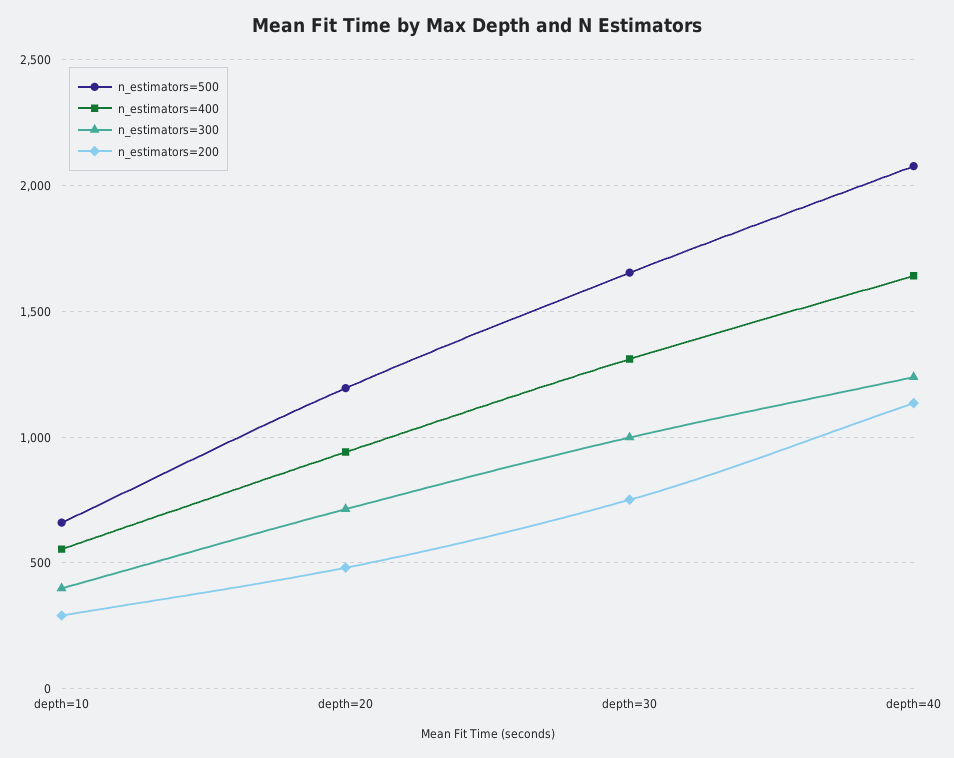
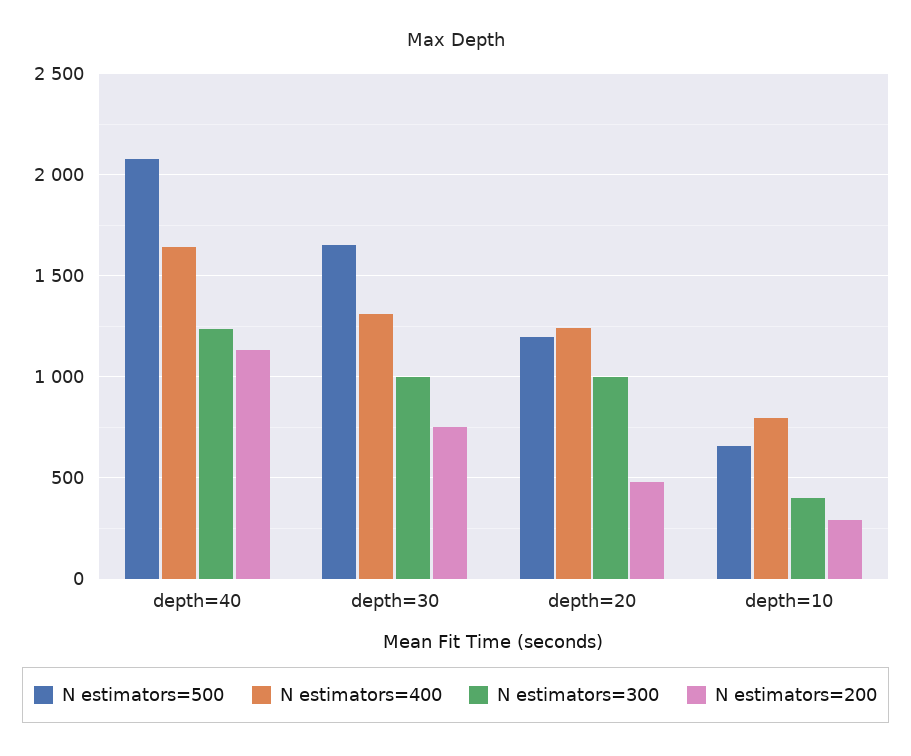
  {
    "n_estimators=500": {
      "depth=10": 650,
      "depth=20": 1200,
      "depth=30": 1650,
      "depth=40": 2100
    },
    "n_estimators=400": {
-     "depth=10": 550,
+     "depth=10": 800,
-     "depth=20": 950,
+     "depth=20": 1250,
      "depth=30": 1300,
      "depth=40": 1650
    },
    "n_estimators=300": {
      "depth=10": 400,
-     "depth=20": 700,
+     "depth=20": 1000,
      "depth=30": 1000,
      "depth=40": 1250
    },
    "n_estimators=200": {
      "depth=10": 300,
      "depth=20": 500,
      "depth=30": 750,
      "depth=40": 1150
    }
  }

